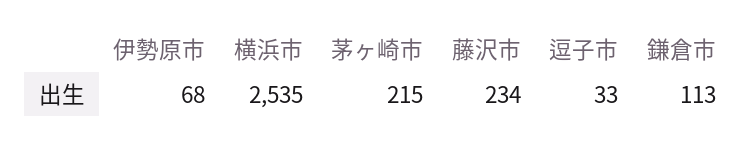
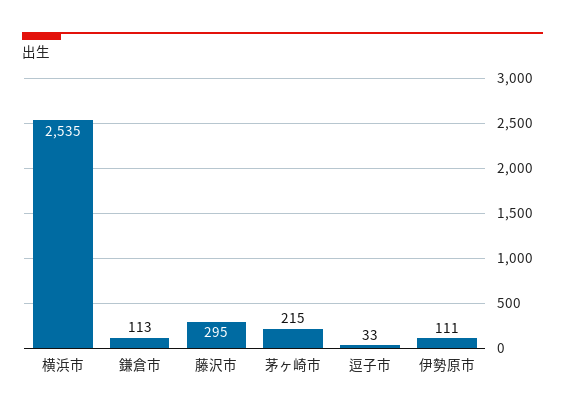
  {
-   "伊勢原市": 68,
+   "伊勢原市": 111,
    "横浜市": 2535,
    "茅ヶ崎市": 215,
-   "藤沢市": 234,
+   "藤沢市": 295,
    "逗子市": 33,
    "鎌倉市": 113
  }

